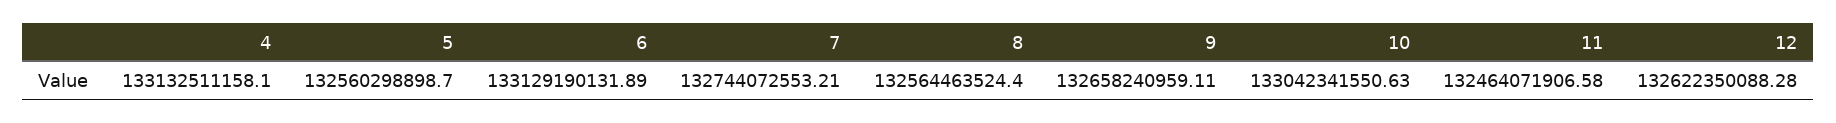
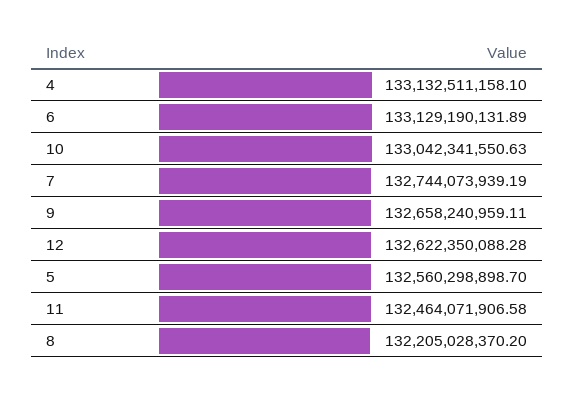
  {
    "4": 133132511158.1,
    "5": 132560298898.7,
    "6": 133129190131.89,
-   "7": 132744072553.21,
+   "7": 132744073939.19,
-   "8": 132564463524.4,
+   "8": 132205028370.2,
    "9": 132658240959.11,
    "10": 133042341550.63,
    "11": 132464071906.58,
    "12": 132622350088.28
  }

